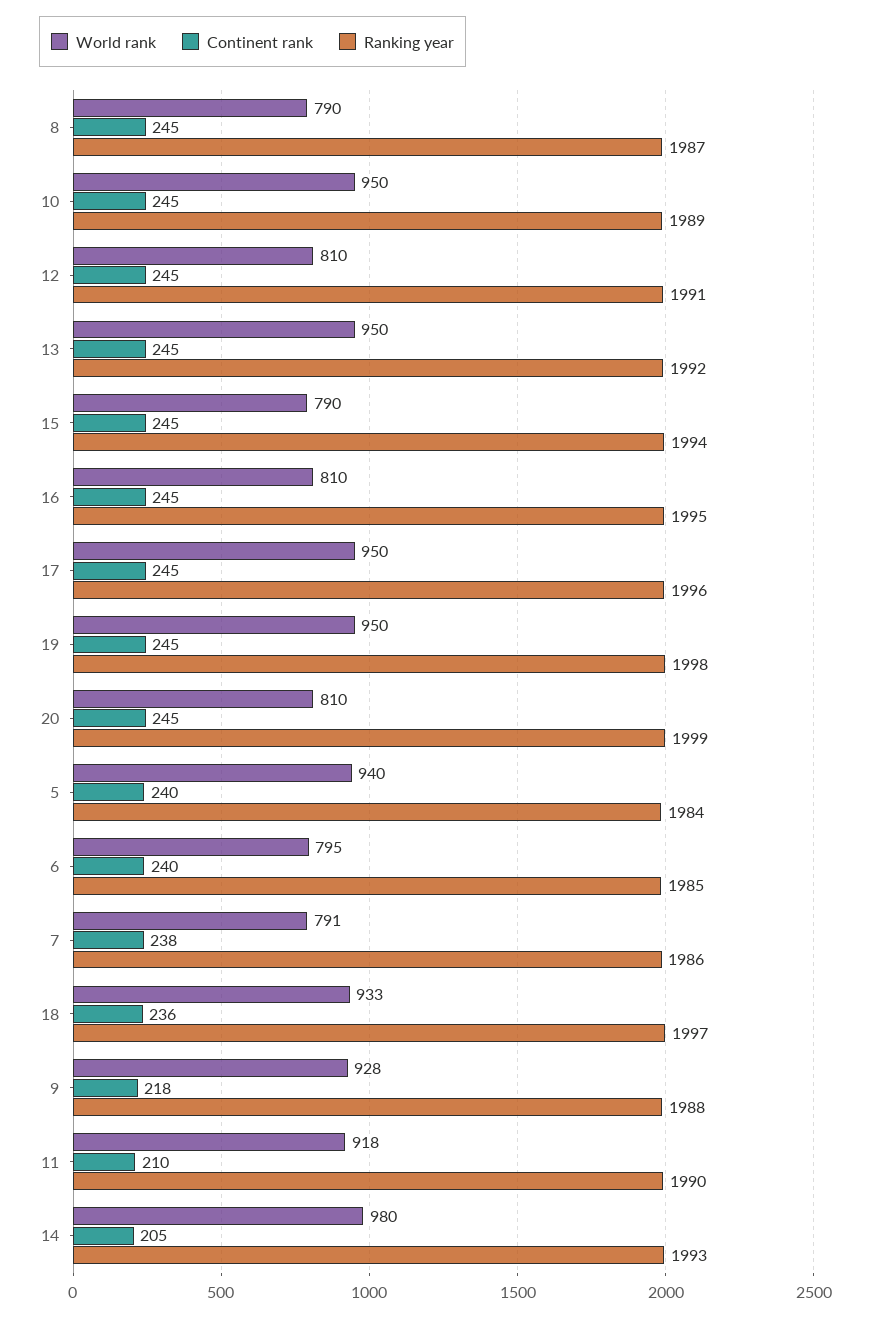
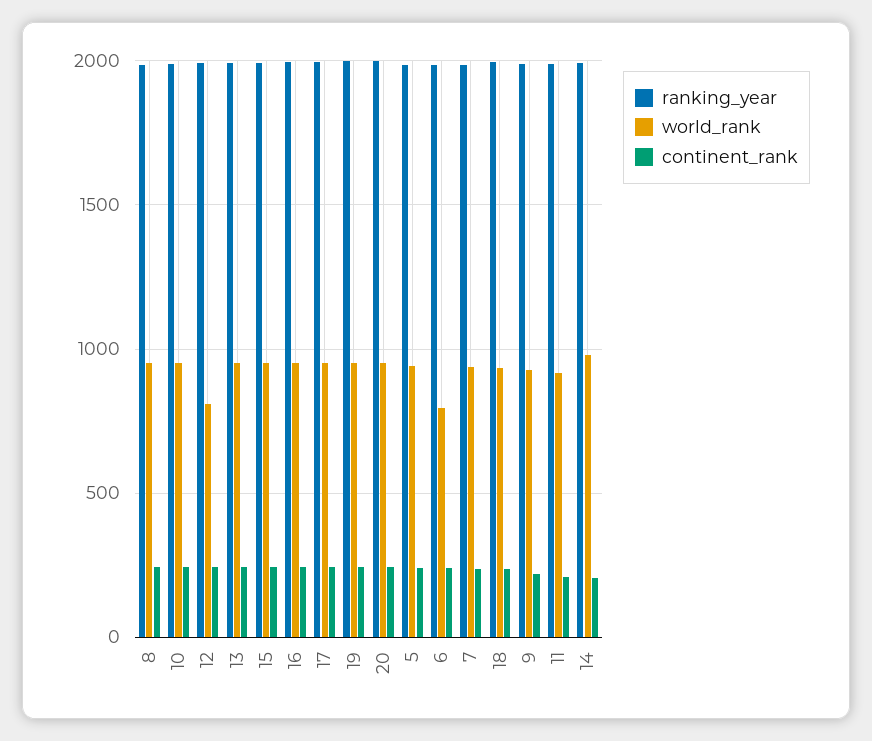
  {
    "World rank": {
-     "8": 790,
+     "8": 950,
      "10": 950,
      "12": 810,
      "13": 950,
-     "15": 790,
+     "15": 950,
-     "16": 810,
+     "16": 950,
      "17": 950,
      "19": 950,
-     "20": 810,
+     "20": 950,
      "5": 940,
      "6": 795,
-     "7": 791,
+     "7": 950,
      "18": 933,
      "9": 928,
      "11": 918,
      "14": 980
    },
    "Continent rank": {
      "8": 245,
      "10": 245,
      "12": 245,
      "13": 245,
      "15": 245,
      "16": 245,
      "17": 245,
      "19": 245,
      "20": 245,
      "5": 240,
      "6": 240,
      "7": 238,
      "18": 236,
      "9": 218,
      "11": 210,
      "14": 205
    },
    "Ranking year": {
      "8": 1987,
      "10": 1989,
      "12": 1991,
      "13": 1992,
      "15": 1994,
      "16": 1995,
      "17": 1996,
      "19": 1998,
      "20": 1999,
      "5": 1984,
      "6": 1985,
      "7": 1986,
      "18": 1997,
      "9": 1988,
      "11": 1990,
      "14": 1993
    }
  }

